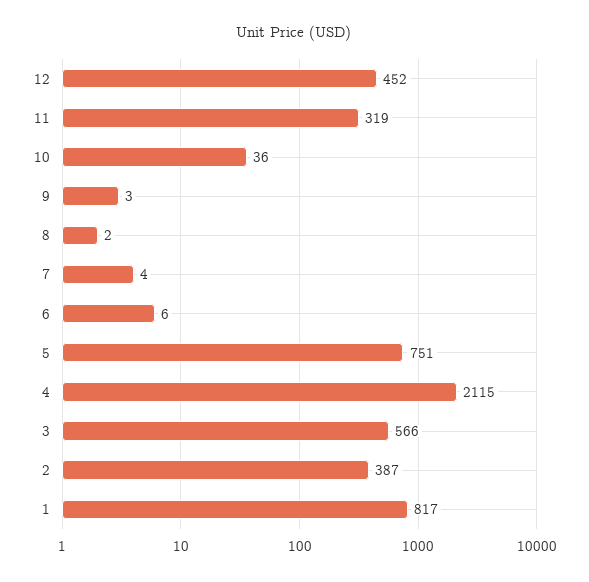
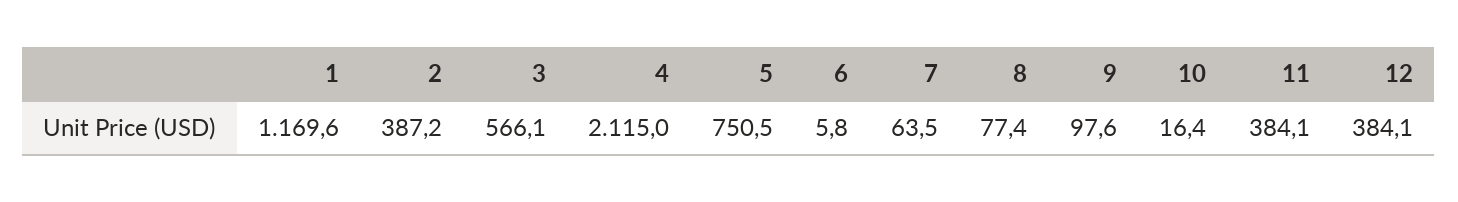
  {
-   "12": 452,
+   "12": 384.1,
-   "11": 319,
+   "11": 384.1,
-   "10": 36,
+   "10": 16.4,
-   "9": 3,
+   "9": 97.6,
-   "8": 2,
+   "8": 77.4,
-   "7": 4,
+   "7": 63.5,
    "6": 5.8,
    "5": 750.5,
    "4": 2115,
    "3": 566.1,
    "2": 387.2,
-   "1": 817
+   "1": 1169.6
  }

